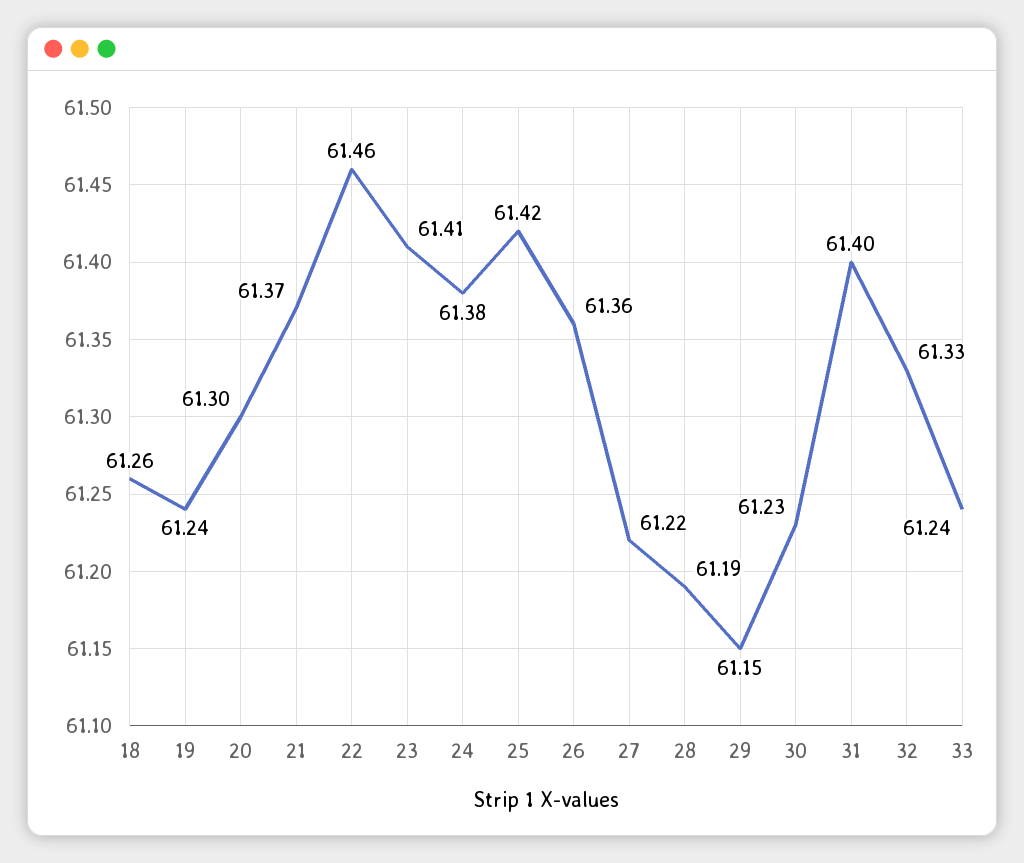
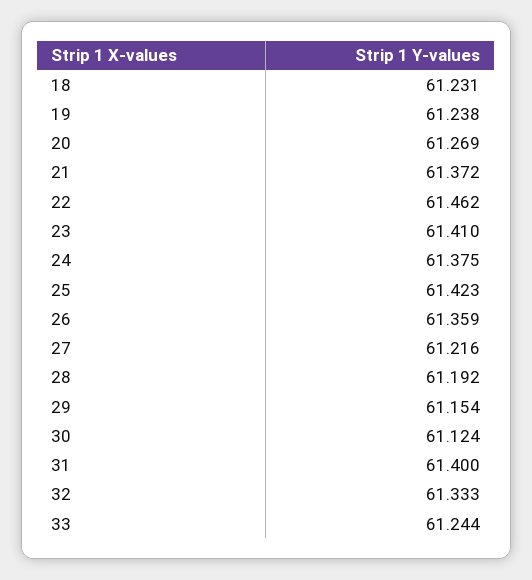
  {
-   "18": 61.26,
+   "18": 61.231,
    "19": 61.238,
-   "20": 61.3,
+   "20": 61.269,
    "21": 61.372,
    "22": 61.462,
    "23": 61.41,
    "24": 61.375,
    "25": 61.423,
    "26": 61.359,
    "27": 61.216,
    "28": 61.192,
    "29": 61.154,
-   "30": 61.23,
+   "30": 61.124,
    "31": 61.4,
    "32": 61.333,
    "33": 61.244
  }

